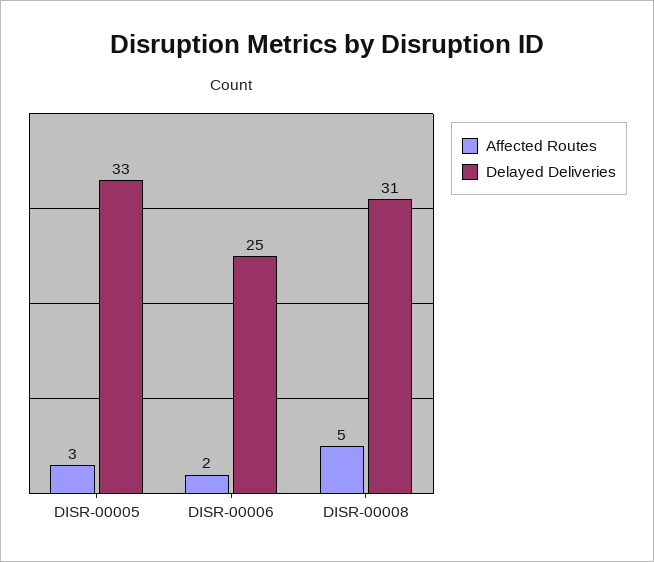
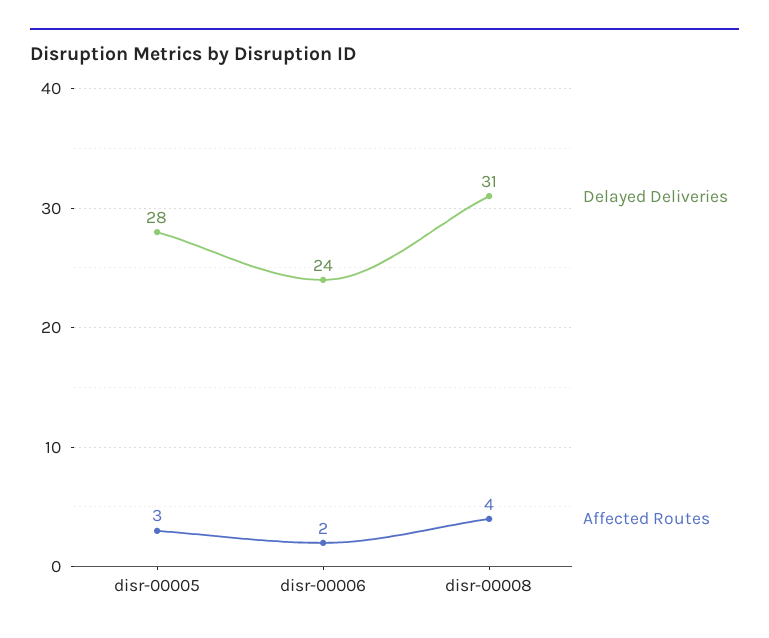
  {
    "Affected Routes": {
      "DISR-00005": 3,
      "DISR-00006": 2,
-     "DISR-00008": 5
+     "DISR-00008": 4
    },
    "Delayed Deliveries": {
-     "DISR-00005": 33,
+     "DISR-00005": 28,
-     "DISR-00006": 25,
+     "DISR-00006": 24,
      "DISR-00008": 31
    }
  }

